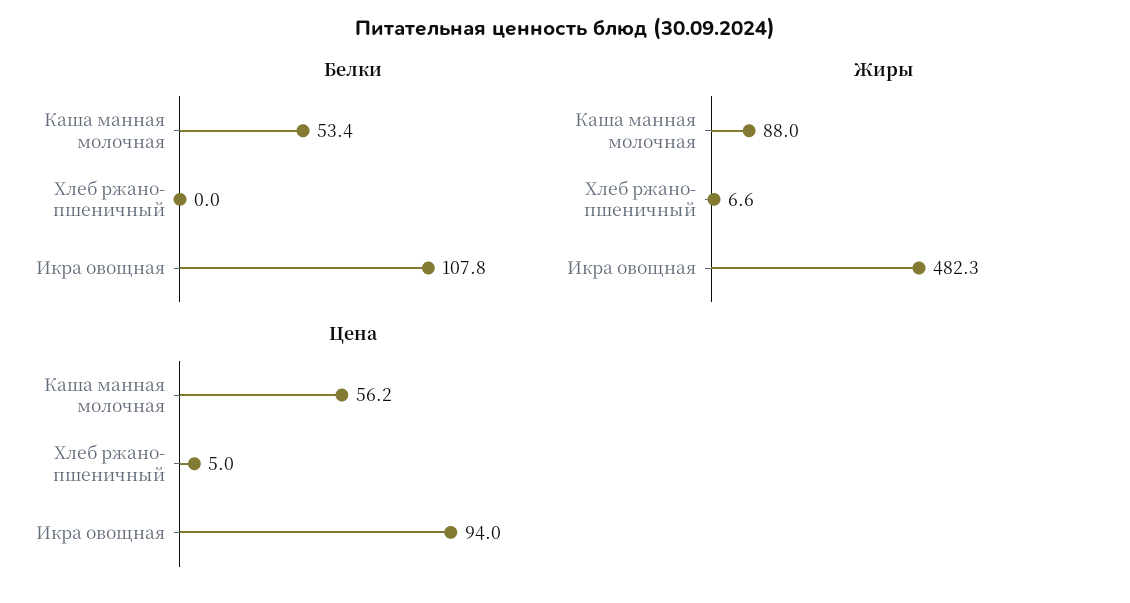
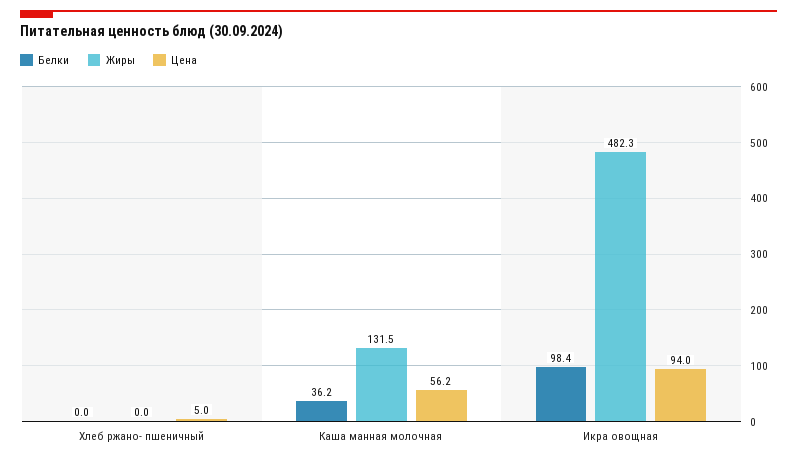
  {
    "Белки": {
-     "Каша манная молочная": 53.4,
+     "Каша манная молочная": 36.2,
      "Хлеб ржано- пшеничный": 0,
-     "Икра овощная": 107.8
+     "Икра овощная": 98.4
    },
    "Жиры": {
-     "Каша манная молочная": 88,
+     "Каша манная молочная": 131.5,
-     "Хлеб ржано- пшеничный": 6.6,
+     "Хлеб ржано- пшеничный": 0,
      "Икра овощная": 482.3
    },
    "Цена": {
      "Каша манная молочная": 56.2,
      "Хлеб ржано- пшеничный": 5,
      "Икра овощная": 94
    }
  }

